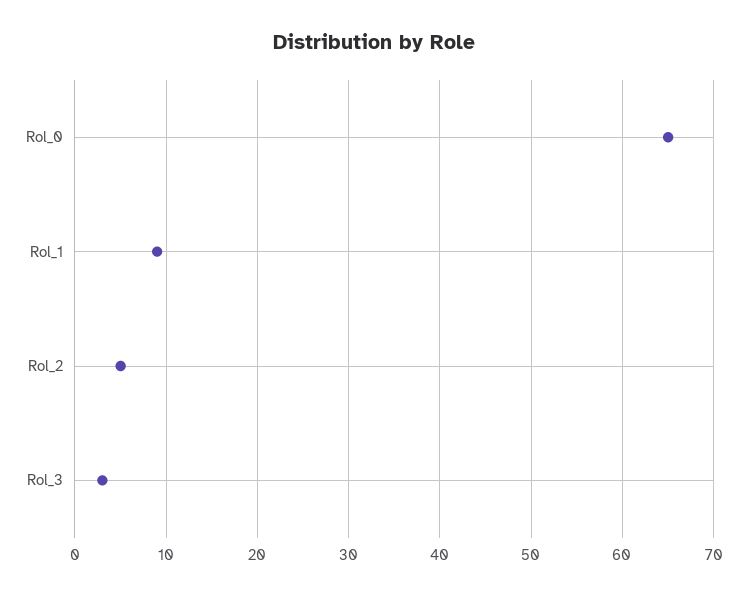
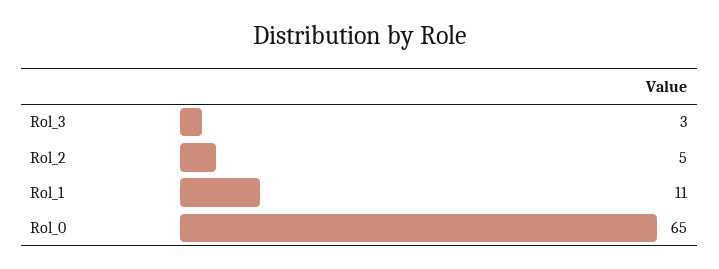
  {
    "Rol_0": 65,
-   "Rol_1": 9,
+   "Rol_1": 11,
    "Rol_2": 5,
    "Rol_3": 3
  }

